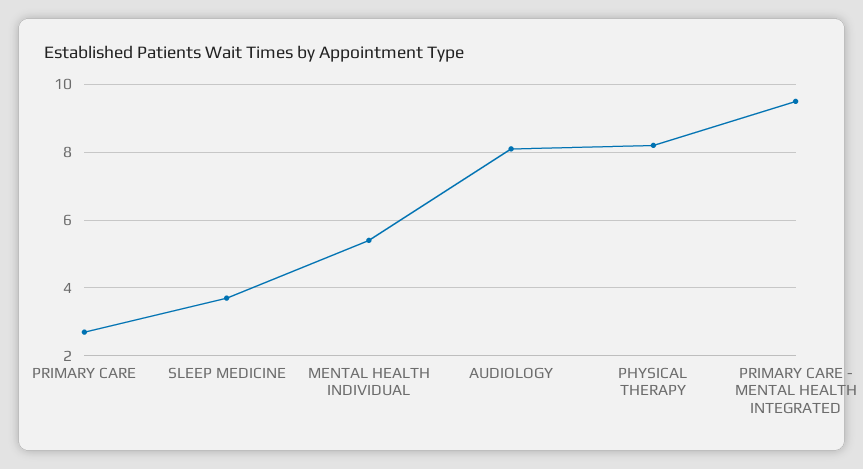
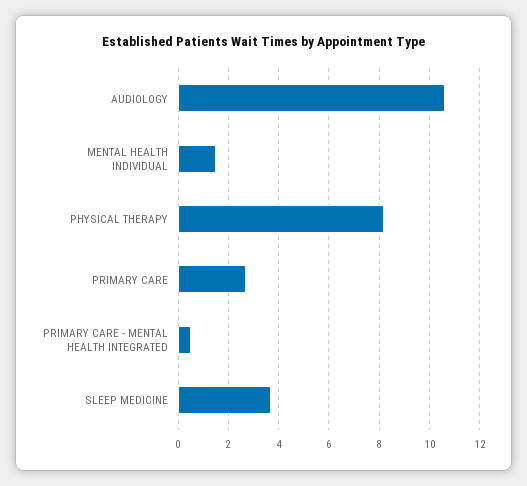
  {
    "PRIMARY CARE": 2.5,
    "SLEEP MEDICINE": 3.5,
-   "MENTAL HEALTH INDIVIDUAL": 5.5,
+   "MENTAL HEALTH INDIVIDUAL": 1.5,
-   "AUDIOLOGY": 8,
+   "AUDIOLOGY": 10.5,
    "PHYSICAL THERAPY": 8,
-   "PRIMARY CARE - MENTAL HEALTH INTEGRATED": 9.5
+   "PRIMARY CARE - MENTAL HEALTH INTEGRATED": 0.5
  }

